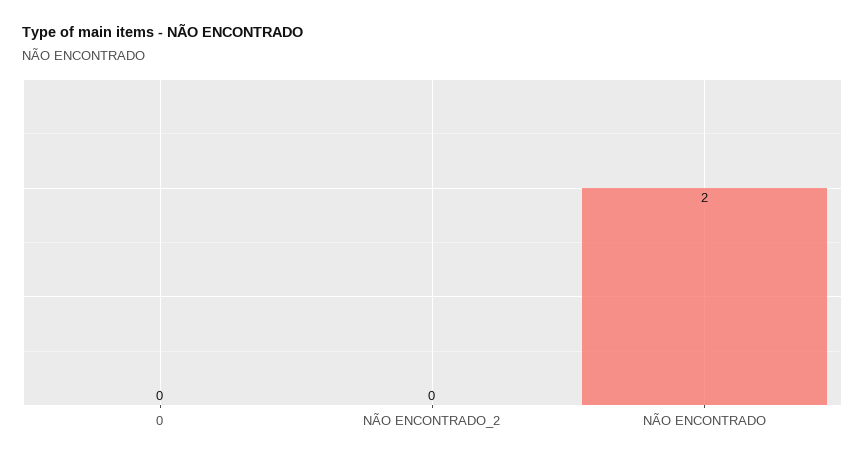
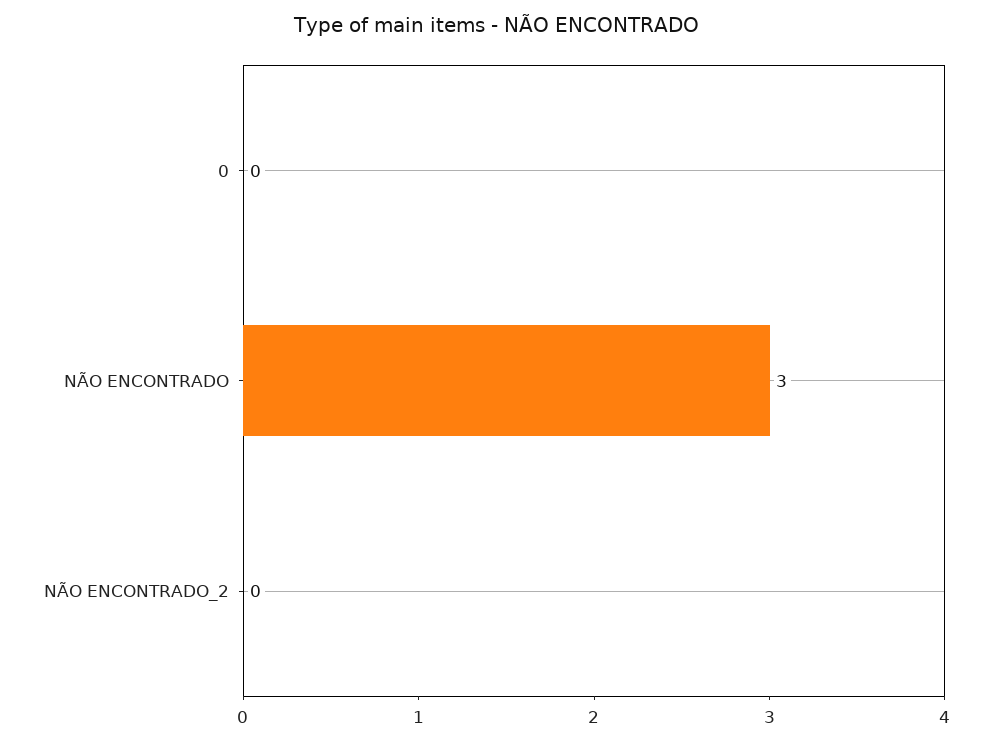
  {
    "0": 0,
    "NÃO ENCONTRADO_2": 0,
-   "NÃO ENCONTRADO": 2
+   "NÃO ENCONTRADO": 3
  }

